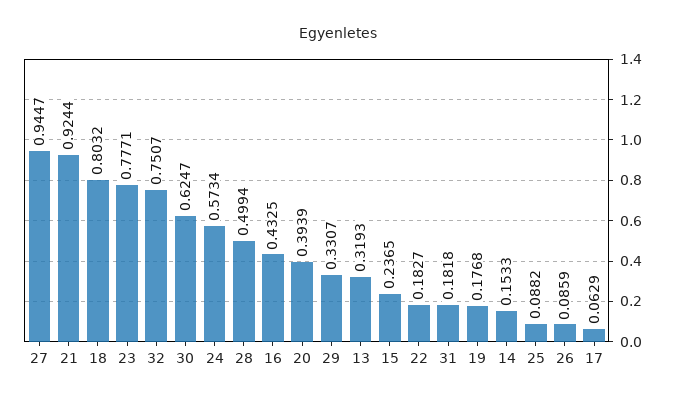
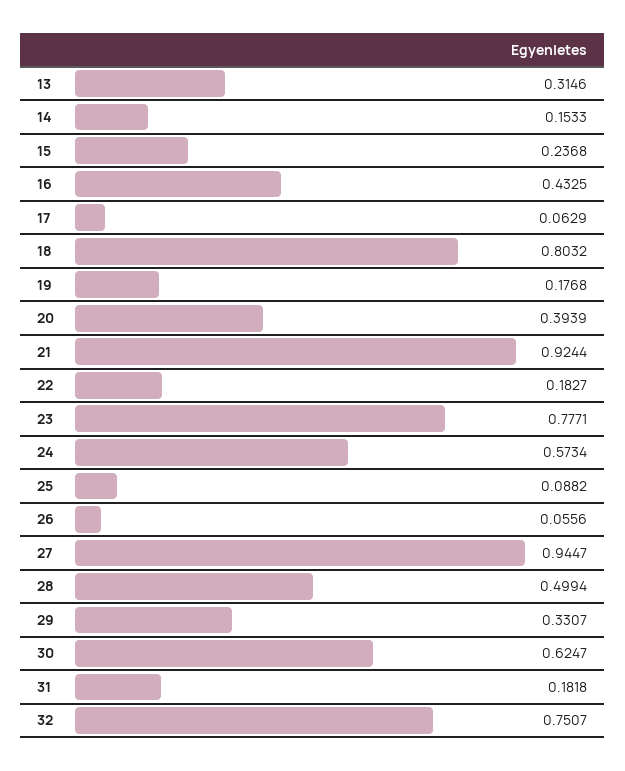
  {
    "27": 0.9447,
    "21": 0.9244,
    "18": 0.8032,
    "23": 0.7771,
    "32": 0.7507,
    "30": 0.6247,
    "24": 0.5734,
    "28": 0.4994,
    "16": 0.4325,
    "20": 0.3939,
    "29": 0.3307,
-   "13": 0.3193,
+   "13": 0.3146,
-   "15": 0.2365,
+   "15": 0.2368,
    "22": 0.1827,
    "31": 0.1818,
    "19": 0.1768,
    "14": 0.1533,
    "25": 0.0882,
-   "26": 0.0859,
+   "26": 0.0556,
    "17": 0.0629
  }

